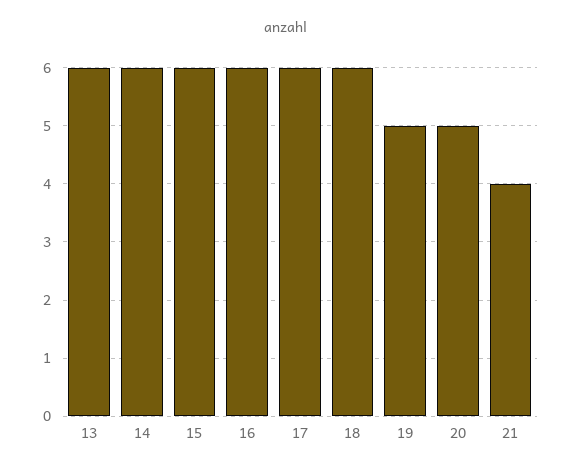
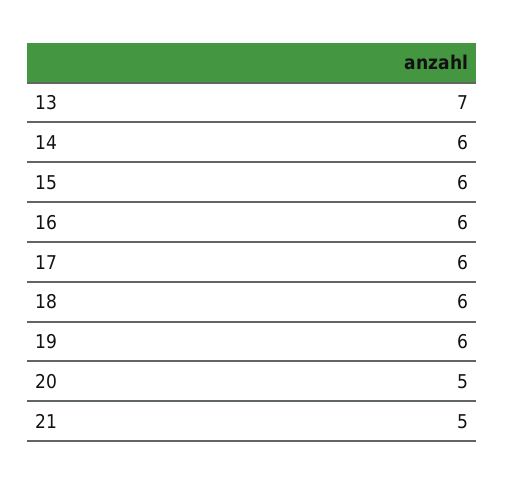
  {
-   "13": 6,
+   "13": 7,
    "14": 6,
    "15": 6,
    "16": 6,
    "17": 6,
    "18": 6,
-   "19": 5,
+   "19": 6,
    "20": 5,
-   "21": 4
+   "21": 5
  }

